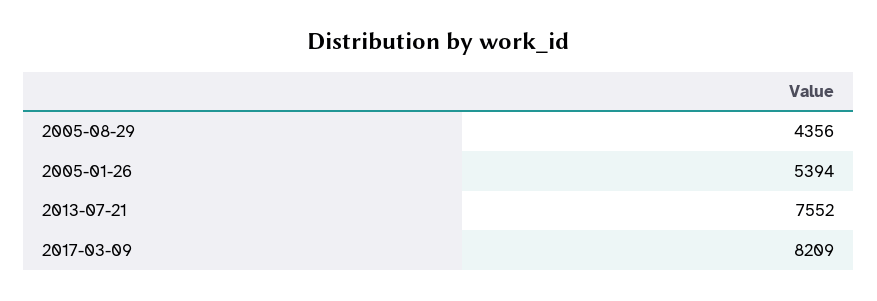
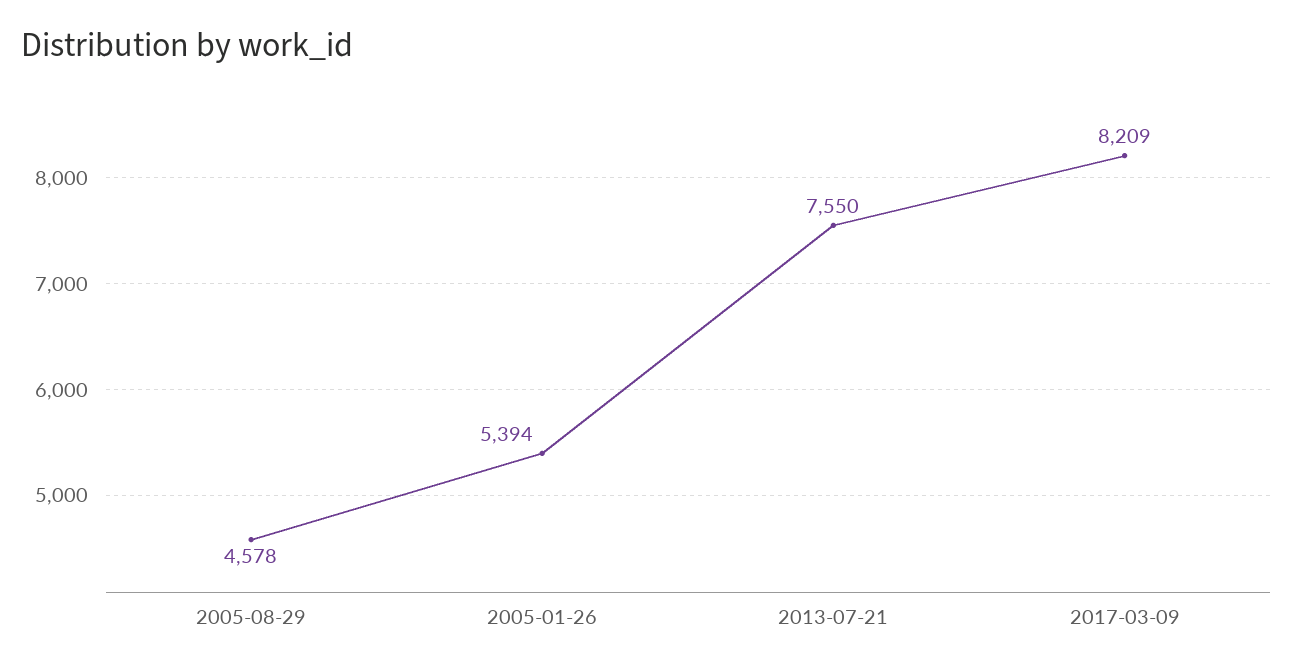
  {
-   "2005-08-29": 4356,
+   "2005-08-29": 4578,
    "2005-01-26": 5394,
-   "2013-07-21": 7552,
+   "2013-07-21": 7550,
    "2017-03-09": 8209
  }

